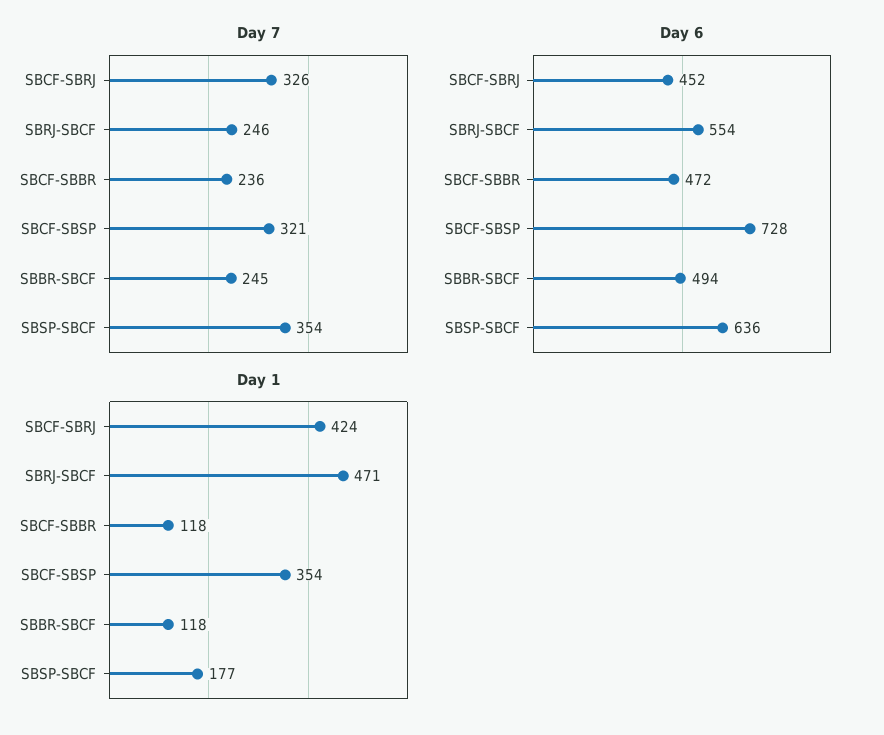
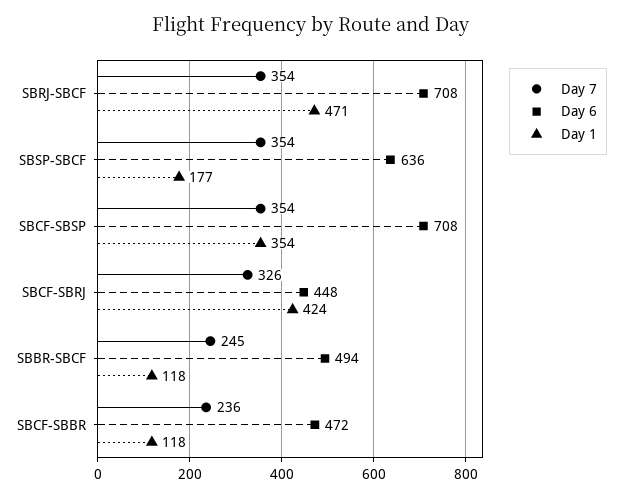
  {
    "Day 7": {
      "SBCF-SBRJ": 326,
-     "SBRJ-SBCF": 246,
+     "SBRJ-SBCF": 354,
      "SBCF-SBBR": 236,
-     "SBCF-SBSP": 321,
+     "SBCF-SBSP": 354,
      "SBBR-SBCF": 245,
      "SBSP-SBCF": 354
    },
    "Day 6": {
-     "SBCF-SBRJ": 452,
+     "SBCF-SBRJ": 448,
-     "SBRJ-SBCF": 554,
+     "SBRJ-SBCF": 708,
      "SBCF-SBBR": 472,
-     "SBCF-SBSP": 728,
+     "SBCF-SBSP": 708,
      "SBBR-SBCF": 494,
      "SBSP-SBCF": 636
    },
    "Day 1": {
      "SBCF-SBRJ": 424,
      "SBRJ-SBCF": 471,
      "SBCF-SBBR": 118,
      "SBCF-SBSP": 354,
      "SBBR-SBCF": 118,
      "SBSP-SBCF": 177
    }
  }

